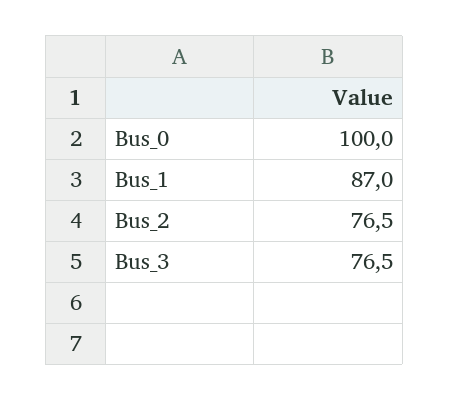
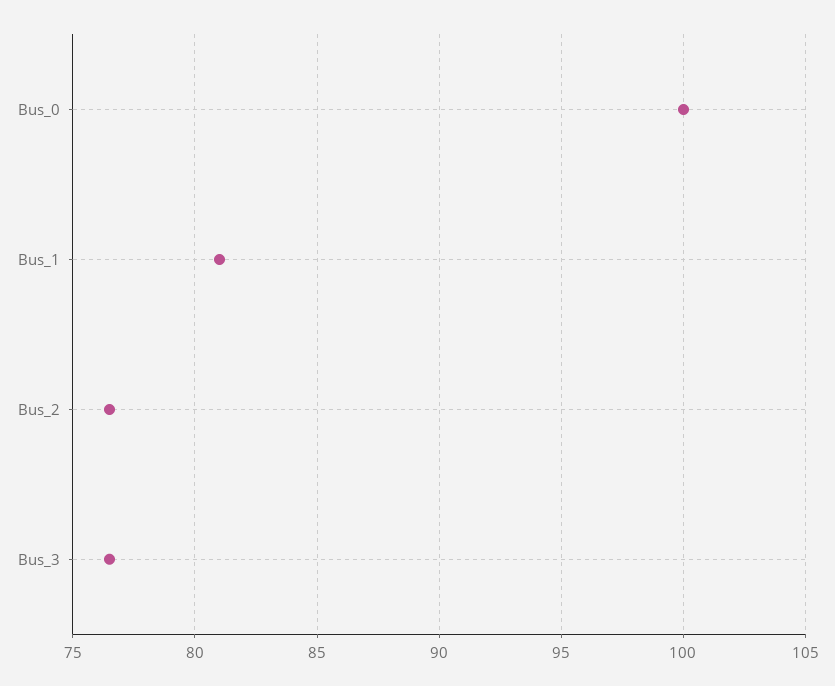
  {
    "Bus_0": 100,
-   "Bus_1": 87,
+   "Bus_1": 81,
    "Bus_2": 76.5,
    "Bus_3": 76.5
  }

